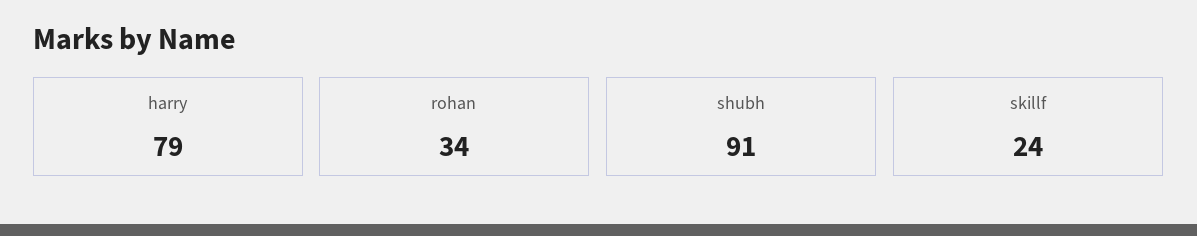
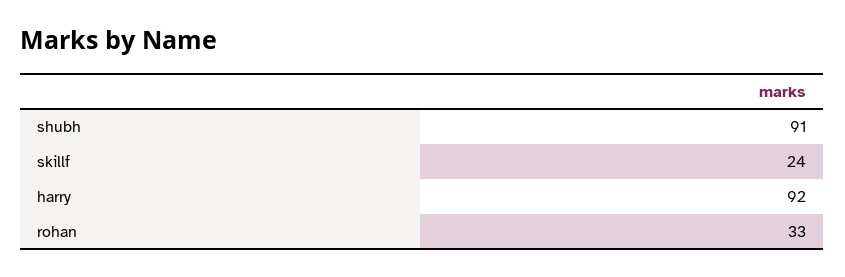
  {
-   "harry": 79,
+   "harry": 92,
-   "rohan": 34,
+   "rohan": 33,
    "shubh": 91,
    "skillf": 24
  }

